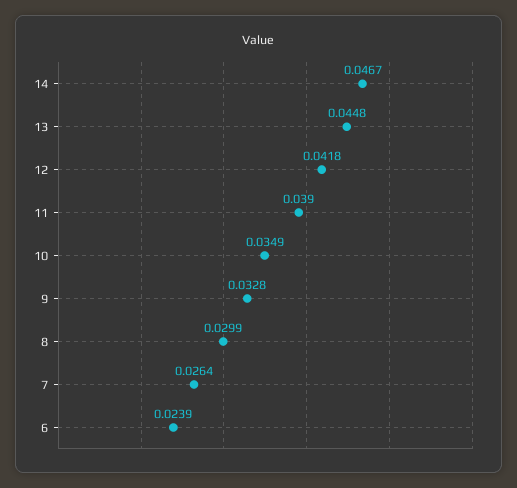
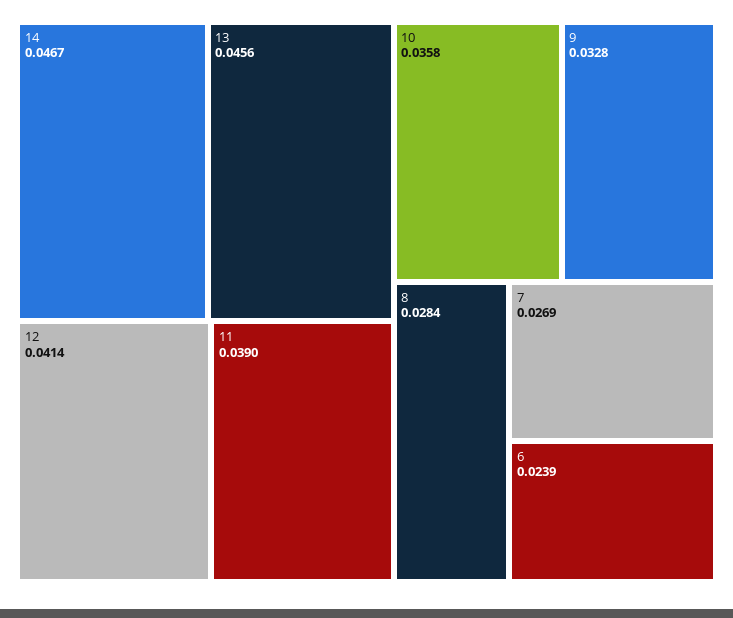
  {
    "14": 0.0467,
-   "13": 0.0448,
+   "13": 0.0456,
-   "12": 0.0418,
+   "12": 0.0414,
    "11": 0.039,
-   "10": 0.0349,
+   "10": 0.0358,
    "9": 0.0328,
-   "8": 0.0299,
+   "8": 0.0284,
-   "7": 0.0264,
+   "7": 0.0269,
    "6": 0.0239
  }

